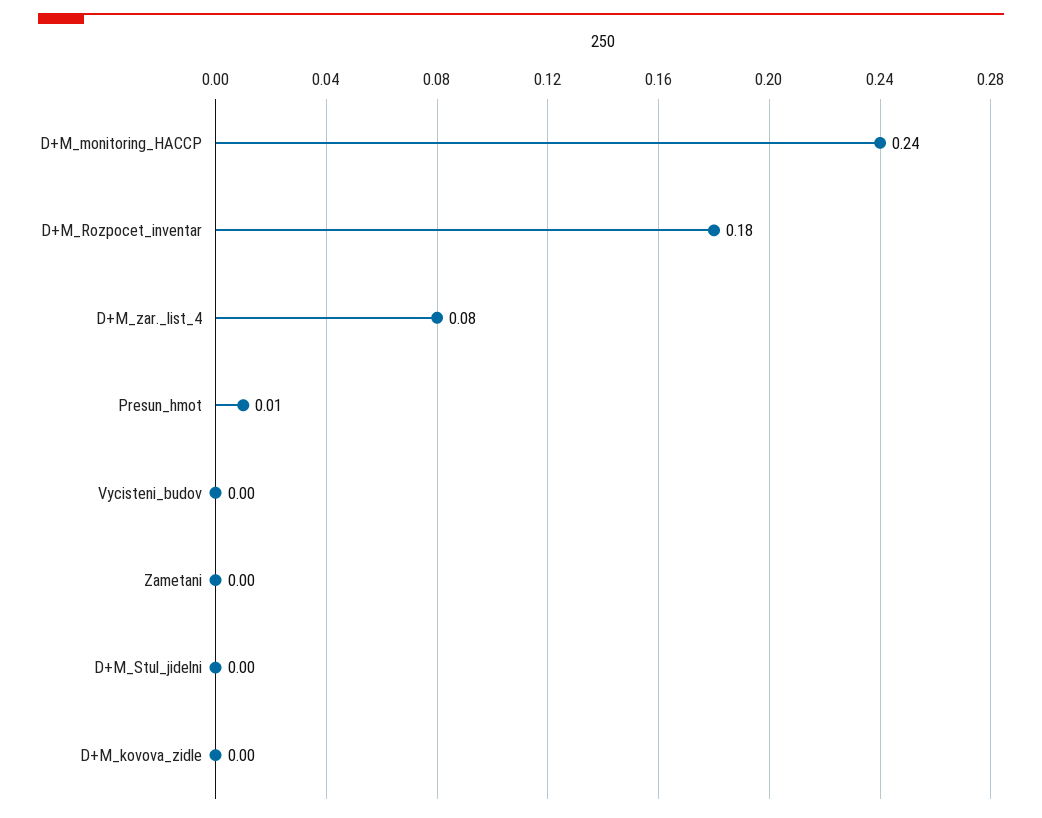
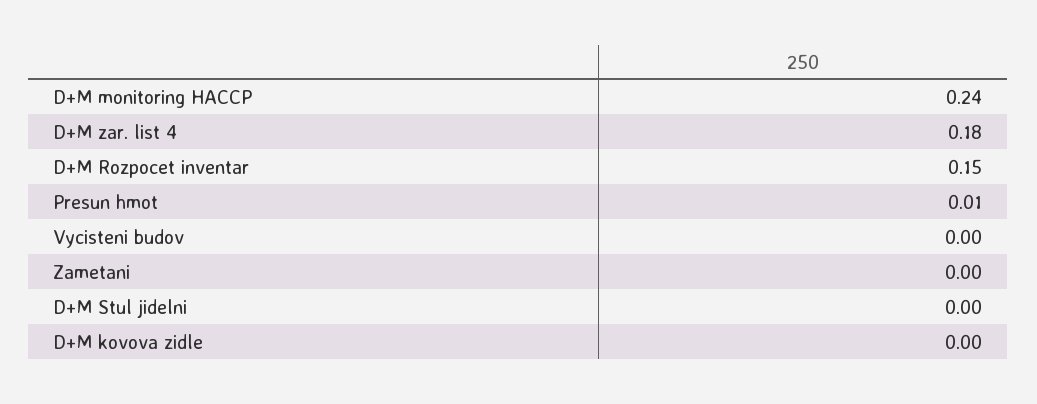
  {
    "D+M_monitoring_HACCP": 0.24,
-   "D+M_Rozpocet_inventar": 0.18,
+   "D+M_Rozpocet_inventar": 0.15,
-   "D+M_zar._list_4": 0.08,
+   "D+M_zar._list_4": 0.18,
    "Presun_hmot": 0.01,
    "Vycisteni_budov": 0,
    "Zametani": 0,
    "D+M_Stul_jidelni": 0,
    "D+M_kovova_zidle": 0
  }

